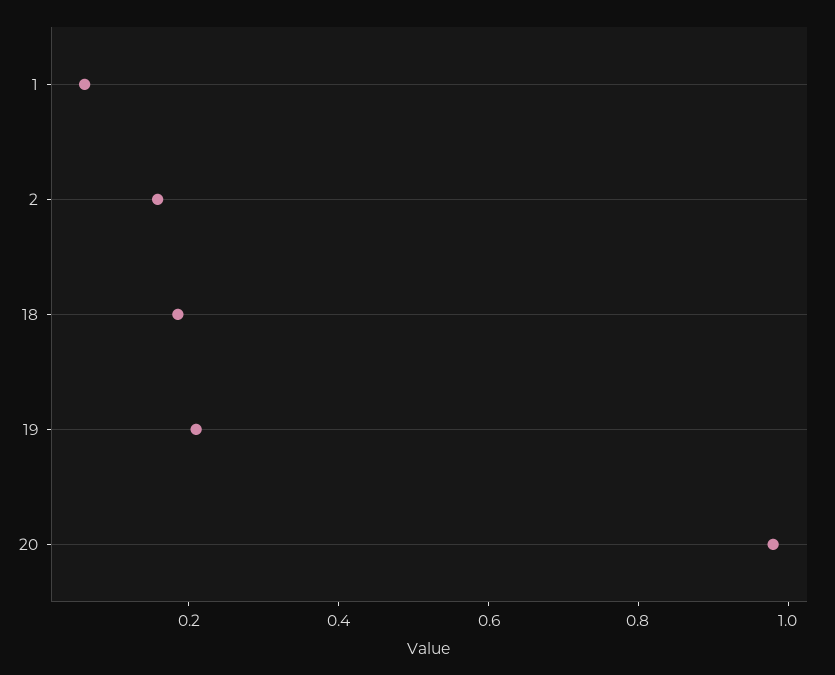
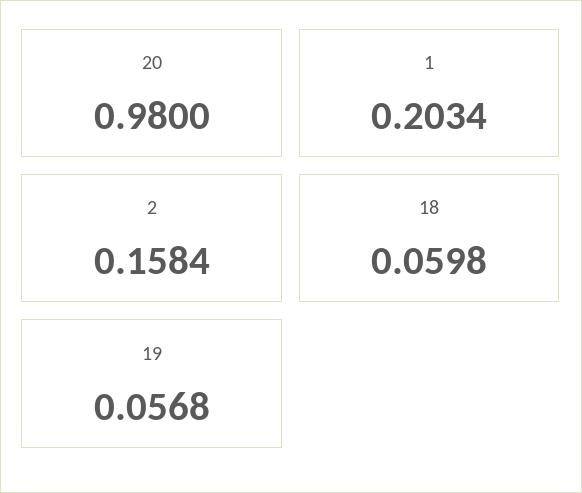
  {
-   "1": 0.05,
+   "1": 0.2034,
    "2": 0.1584,
-   "18": 0.2,
+   "18": 0.0598,
-   "19": 0.2,
+   "19": 0.0568,
    "20": 0.98
  }

